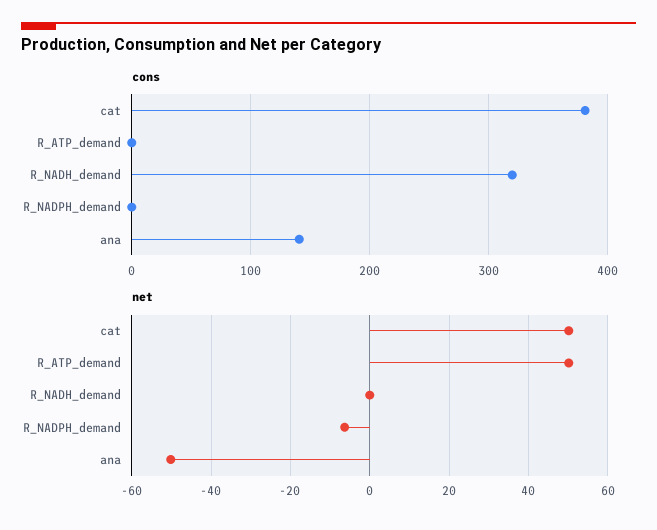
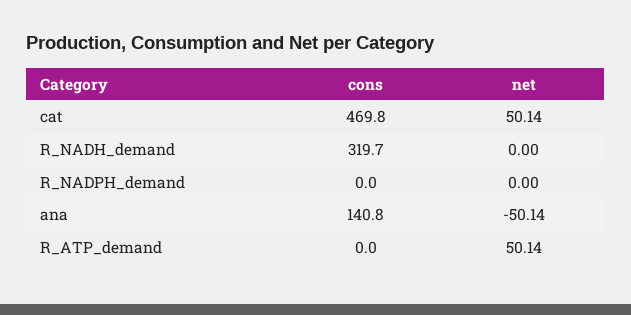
  {
    "cons": {
-     "cat": 380,
+     "cat": 469.8,
      "R_ATP_demand": 0,
      "R_NADH_demand": 319.7,
      "R_NADPH_demand": 0,
      "ana": 140.8
    },
    "net": {
      "cat": 50.14,
      "R_ATP_demand": 50.14,
      "R_NADH_demand": 0,
-     "R_NADPH_demand": -6,
+     "R_NADPH_demand": 0,
      "ana": -50.14
    }
  }

